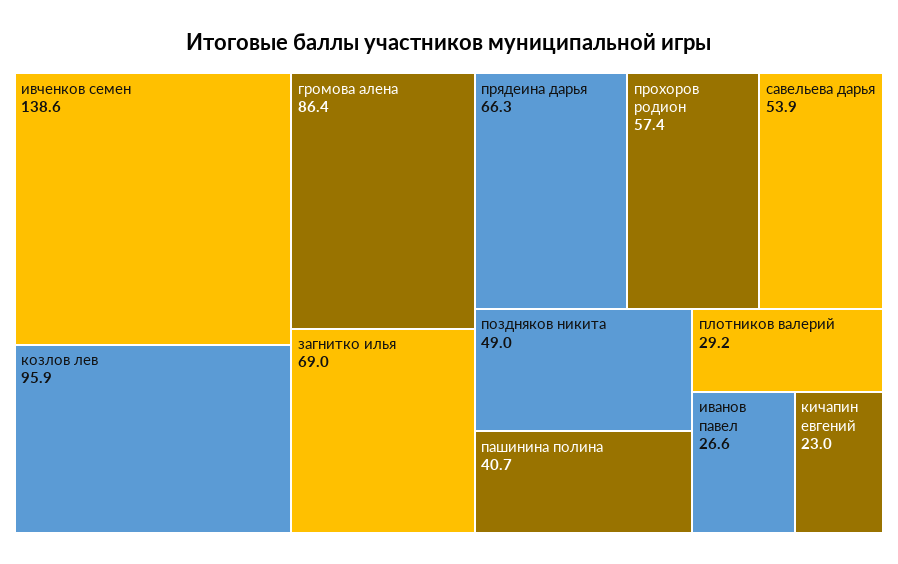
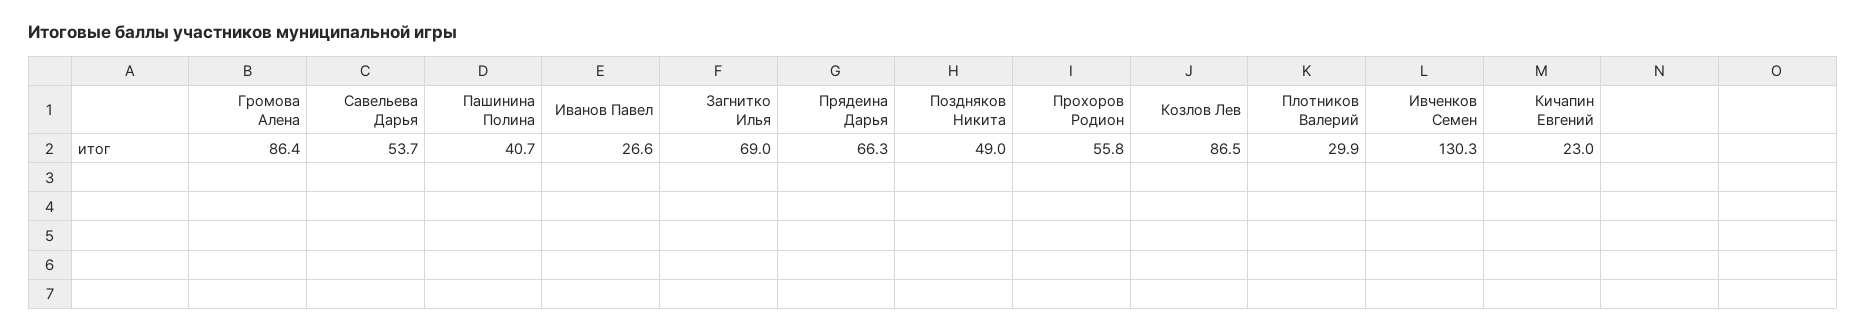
  {
-   "ивченков семен": 138.6,
+   "ивченков семен": 130.3,
-   "козлов лев": 95.9,
+   "козлов лев": 86.5,
    "громова алена": 86.4,
    "загнитко илья": 69,
    "прядеина дарья": 66.3,
-   "прохоров родион": 57.4,
+   "прохоров родион": 55.8,
-   "савельева дарья": 53.9,
+   "савельева дарья": 53.7,
    "поздняков никита": 49,
    "пашинина полина": 40.7,
-   "плотников валерий": 29.2,
+   "плотников валерий": 29.9,
    "иванов павел": 26.6,
    "кичапин евгений": 23
  }

